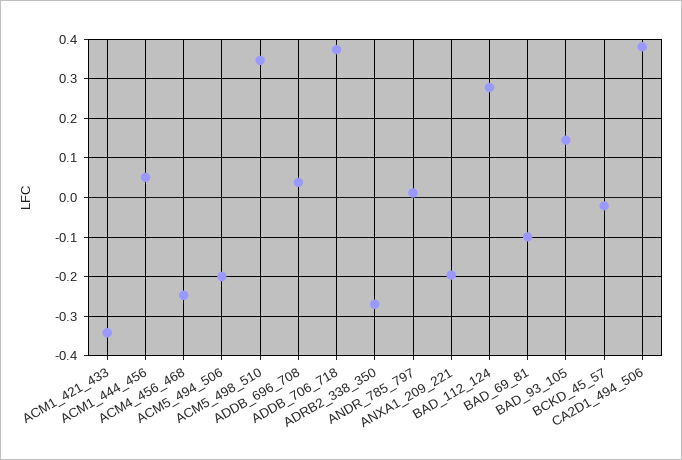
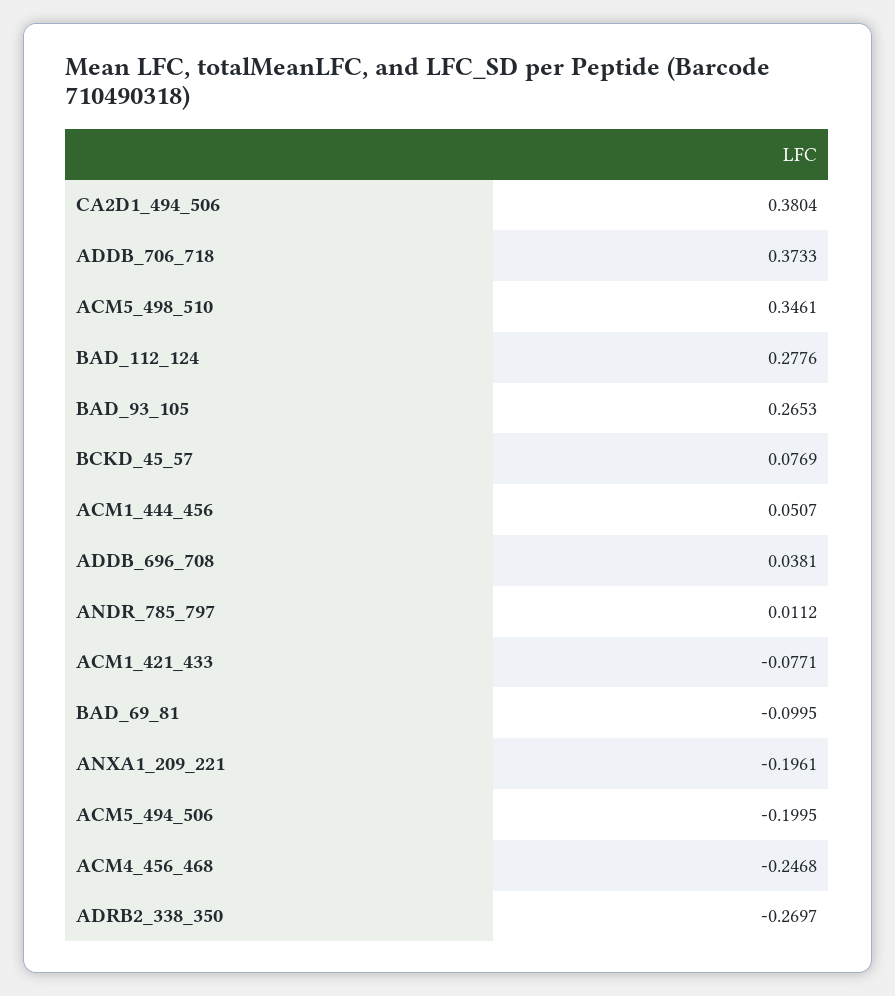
  {
-   "ACM1_421_433": -0.34,
+   "ACM1_421_433": -0.0771,
    "ACM1_444_456": 0.0507,
    "ACM4_456_468": -0.2468,
    "ACM5_494_506": -0.1995,
    "ACM5_498_510": 0.3461,
    "ADDB_696_708": 0.0381,
    "ADDB_706_718": 0.3733,
    "ADRB2_338_350": -0.2697,
    "ANDR_785_797": 0.0112,
    "ANXA1_209_221": -0.1961,
    "BAD_112_124": 0.2776,
    "BAD_69_81": -0.0995,
-   "BAD_93_105": 0.14,
+   "BAD_93_105": 0.2653,
-   "BCKD_45_57": -0.02,
+   "BCKD_45_57": 0.0769,
    "CA2D1_494_506": 0.3804
  }

